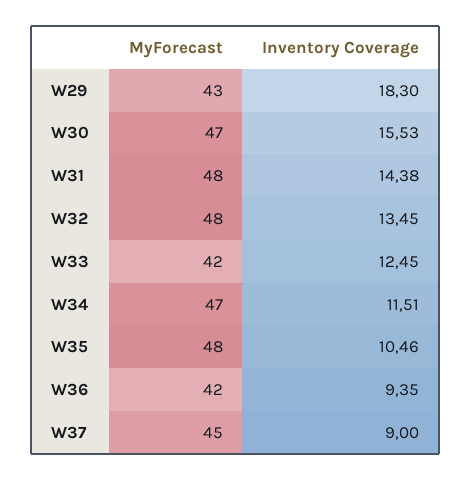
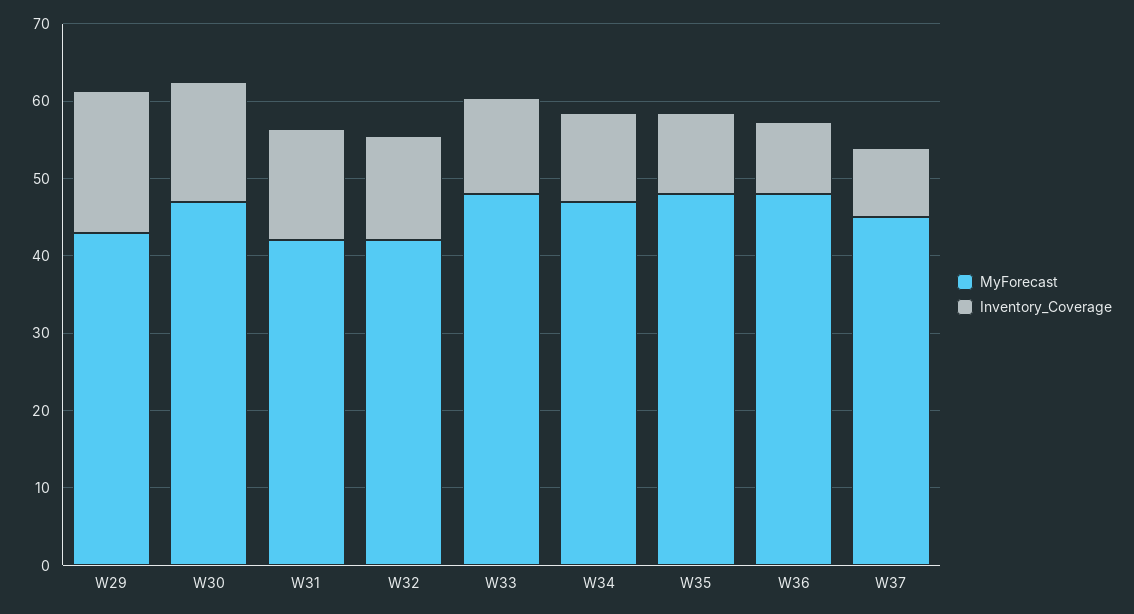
  {
    "MyForecast": {
      "W29": 43,
      "W30": 47,
-     "W31": 48,
+     "W31": 42,
-     "W32": 48,
+     "W32": 42,
-     "W33": 42,
+     "W33": 48,
      "W34": 47,
      "W35": 48,
-     "W36": 42,
+     "W36": 48,
      "W37": 45
    },
    "Inventory Coverage": {
      "W29": 18.3,
      "W30": 15.53,
      "W31": 14.38,
      "W32": 13.45,
      "W33": 12.45,
      "W34": 11.51,
      "W35": 10.46,
      "W36": 9.35,
      "W37": 9
    }
  }

